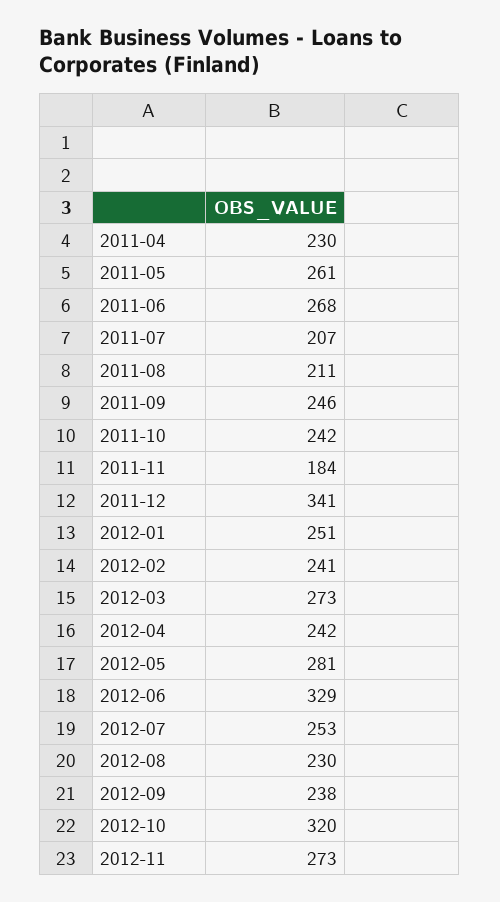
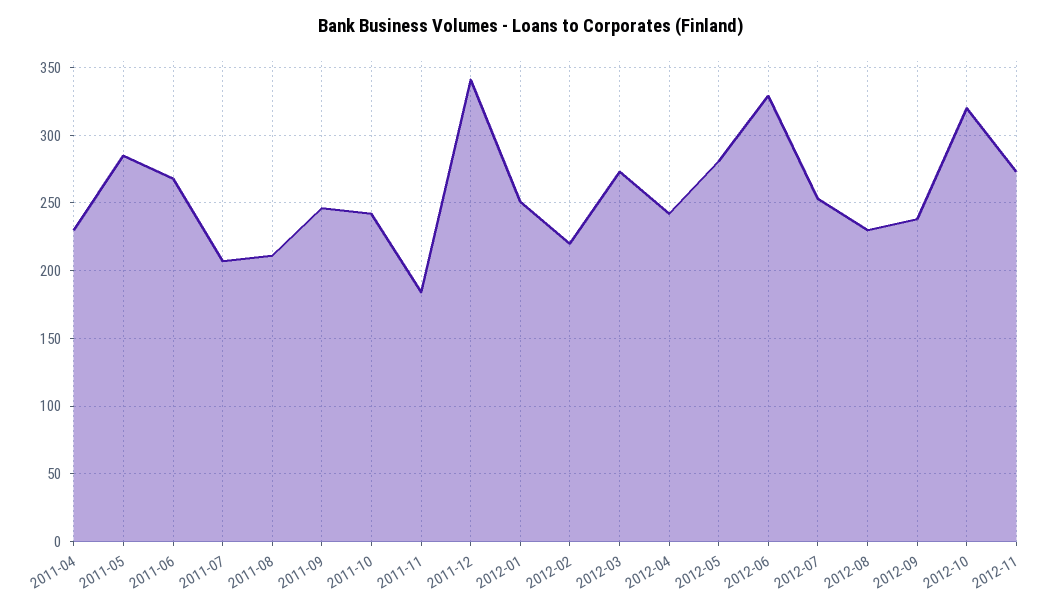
  {
    "2011-04": 230,
-   "2011-05": 261,
+   "2011-05": 285,
    "2011-06": 268,
    "2011-07": 207,
    "2011-08": 211,
    "2011-09": 246,
    "2011-10": 242,
    "2011-11": 184,
    "2011-12": 341,
    "2012-01": 251,
-   "2012-02": 241,
+   "2012-02": 220,
    "2012-03": 273,
    "2012-04": 242,
    "2012-05": 281,
    "2012-06": 329,
    "2012-07": 253,
    "2012-08": 230,
    "2012-09": 238,
    "2012-10": 320,
    "2012-11": 273
  }

